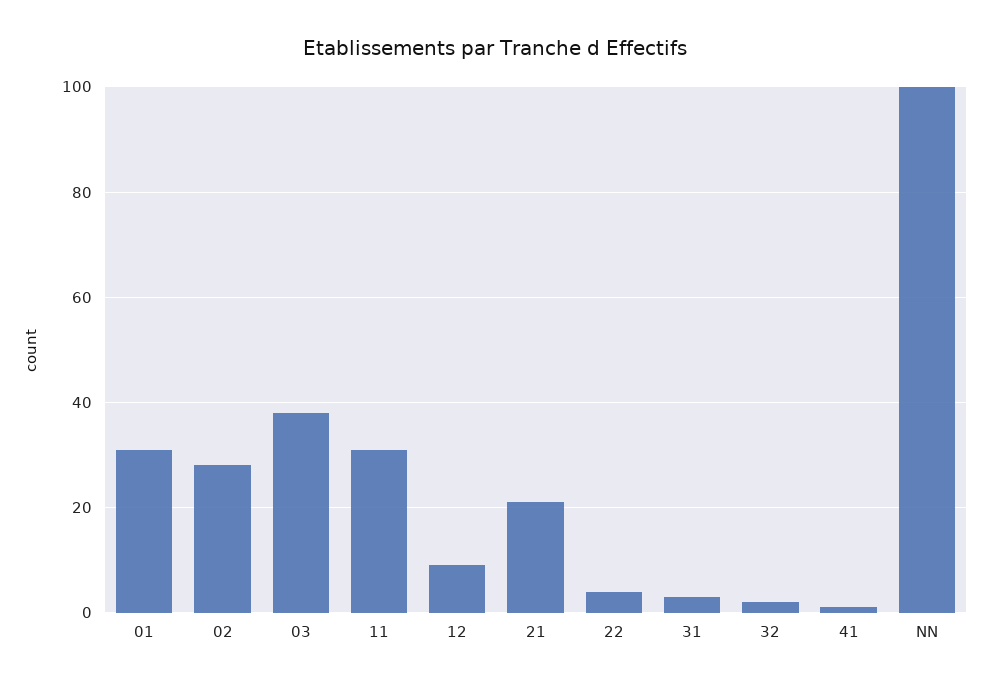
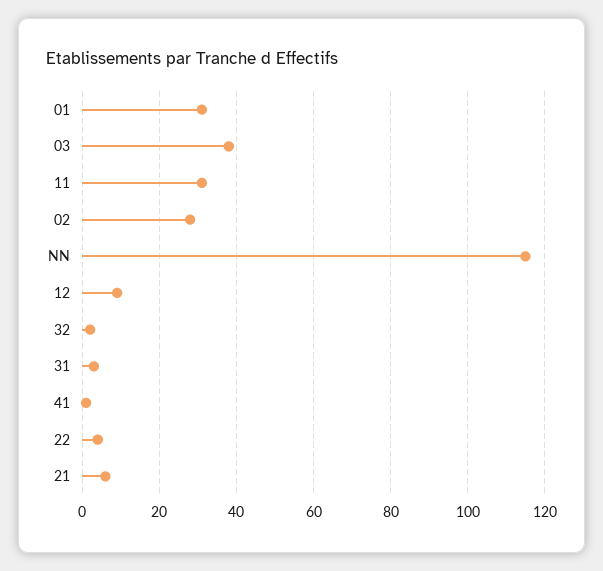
  {
    "01": 30,
    "02": 30,
    "03": 40,
    "11": 30,
    "12": 10,
-   "21": 20,
+   "21": 5,
    "22": 5,
    "31": 5,
    "32": 0,
    "41": 0,
-   "NN": 100
+   "NN": 115
  }

